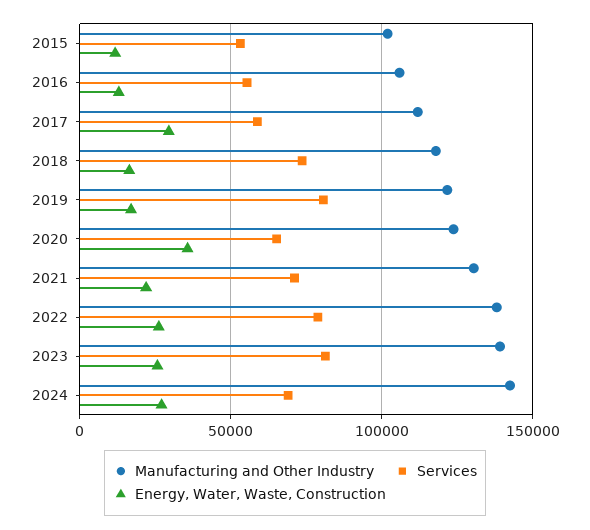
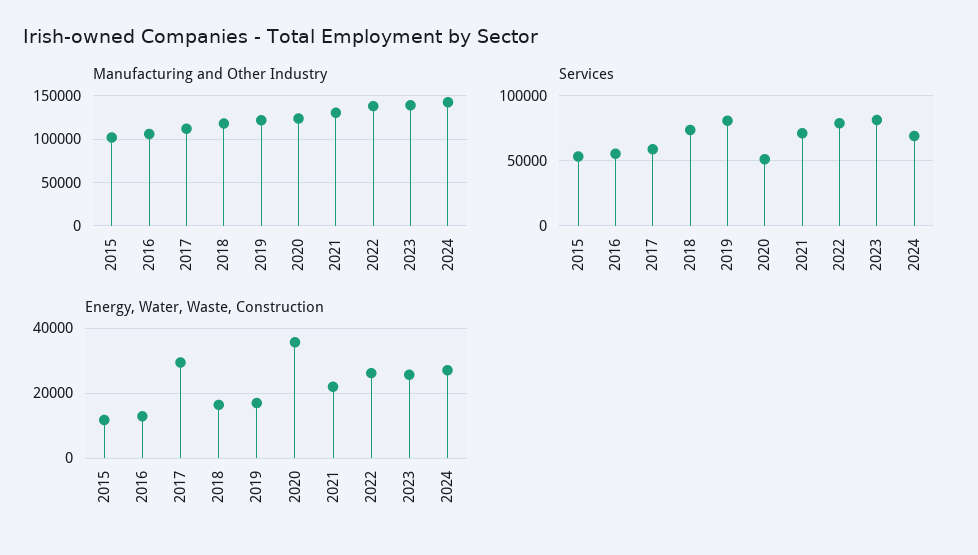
  {
    "Manufacturing and Other Industry": {
      "2015": 100000,
      "2016": 105000,
      "2017": 110000,
      "2018": 120000,
      "2019": 120000,
      "2020": 125000,
      "2021": 130000,
      "2022": 140000,
      "2023": 140000,
      "2024": 140000
    },
    "Services": {
      "2015": 55000,
      "2016": 55000,
      "2017": 60000,
      "2018": 75000,
      "2019": 80000,
-     "2020": 65000,
+     "2020": 50000,
      "2021": 70000,
      "2022": 80000,
      "2023": 80000,
      "2024": 70000
    },
    "Energy, Water, Waste, Construction": {
      "2015": 12000,
      "2016": 12000,
      "2017": 30000,
      "2018": 16000,
      "2019": 16000,
      "2020": 36000,
      "2021": 22000,
      "2022": 26000,
      "2023": 26000,
      "2024": 28000
    }
  }

